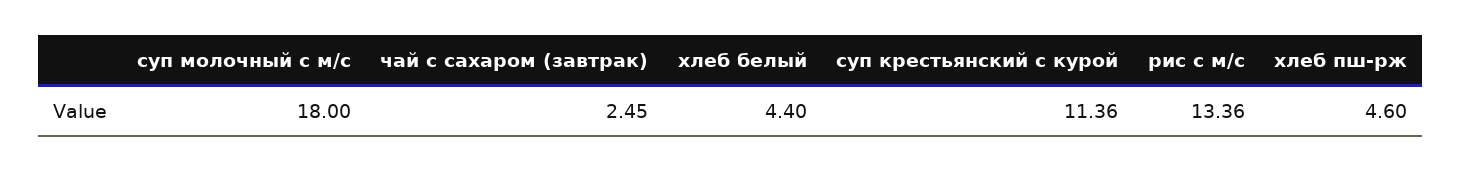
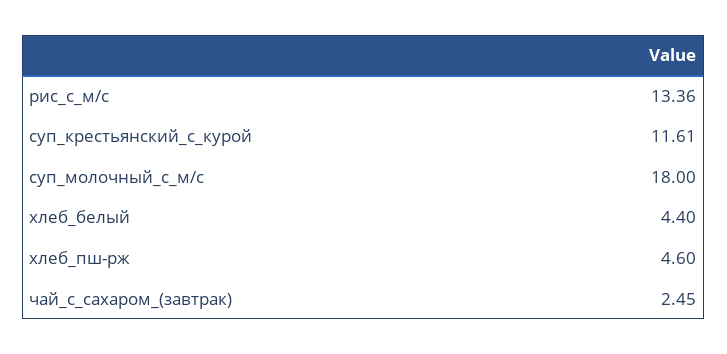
  {
    "суп молочный с м/с": 18,
    "чай с сахаром (завтрак)": 2.45,
    "хлеб белый": 4.4,
-   "суп крестьянский с курой": 11.36,
+   "суп крестьянский с курой": 11.61,
    "рис с м/с": 13.36,
    "хлеб пш-рж": 4.6
  }

